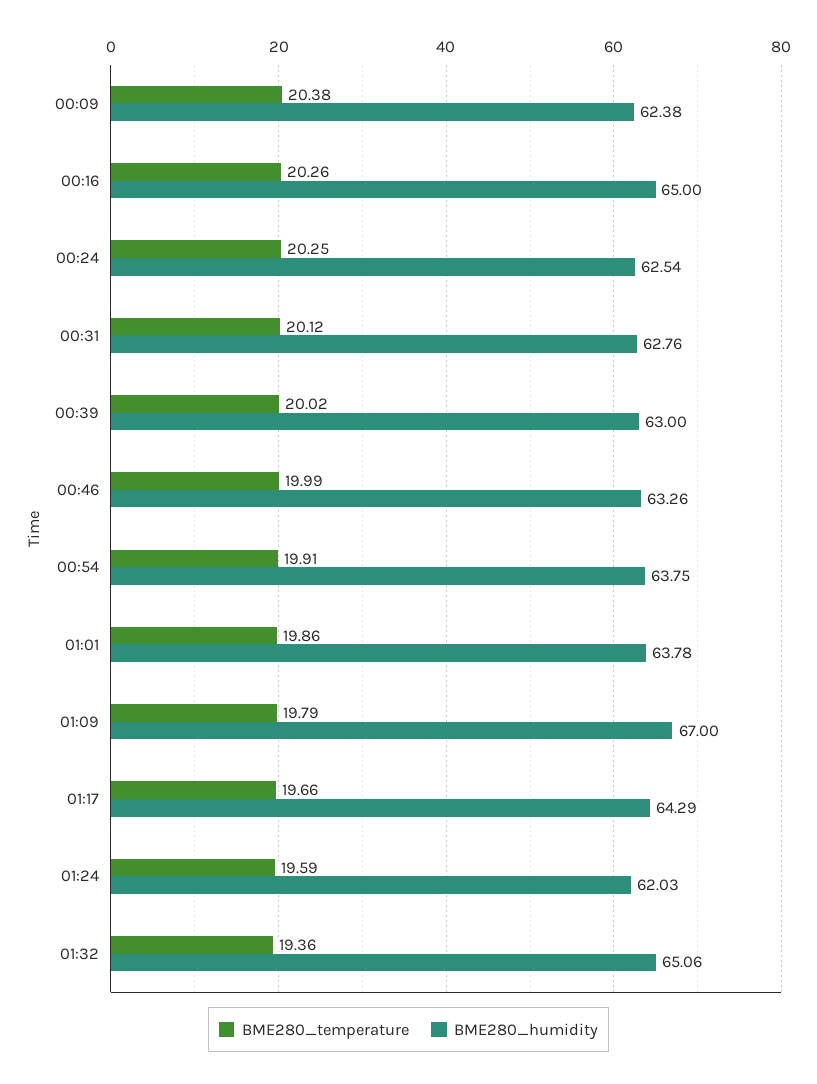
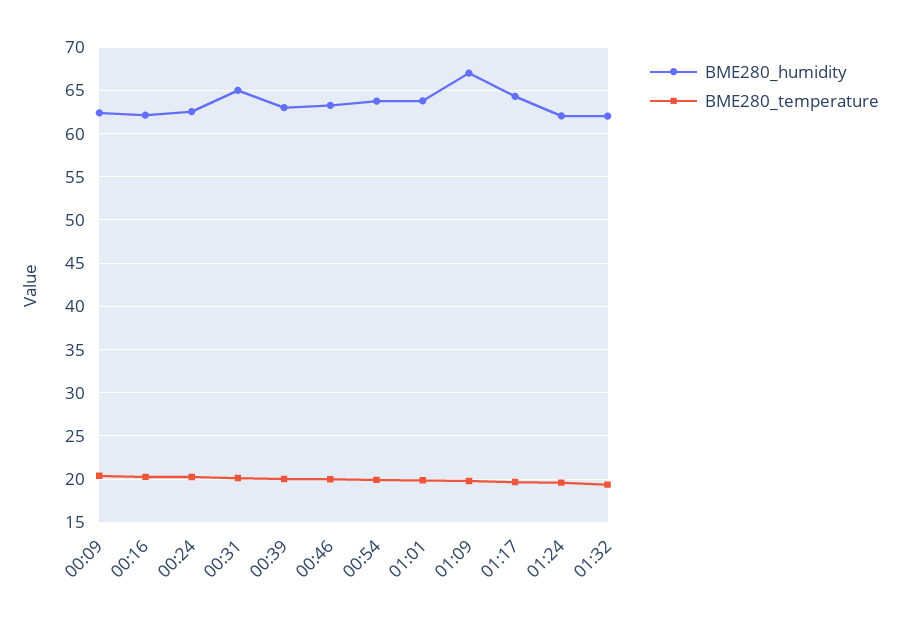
  {
    "BME280_temperature": {
      "00:09": 20.38,
      "00:16": 20.26,
      "00:24": 20.25,
      "00:31": 20.12,
      "00:39": 20.02,
      "00:46": 19.99,
      "00:54": 19.91,
      "01:01": 19.86,
      "01:09": 19.79,
      "01:17": 19.66,
      "01:24": 19.59,
      "01:32": 19.36
    },
    "BME280_humidity": {
      "00:09": 62.38,
-     "00:16": 65,
+     "00:16": 62,
      "00:24": 62.54,
-     "00:31": 62.76,
+     "00:31": 65,
      "00:39": 63,
      "00:46": 63.26,
      "00:54": 63.75,
      "01:01": 63.78,
      "01:09": 67,
      "01:17": 64.29,
      "01:24": 62.03,
-     "01:32": 65.06
+     "01:32": 62
    }
  }

